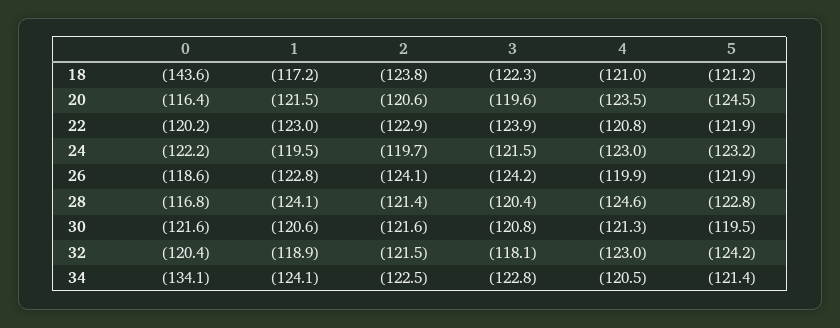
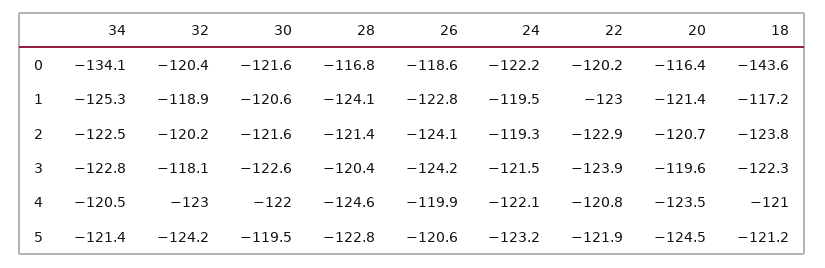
  {
    "0": {
      "18": -143.6,
      "20": -116.4,
      "22": -120.2,
      "24": -122.2,
      "26": -118.6,
      "28": -116.8,
      "30": -121.6,
      "32": -120.4,
      "34": -134.1
    },
    "1": {
      "18": -117.2,
-     "20": -121.5,
+     "20": -121.4,
      "22": -123,
      "24": -119.5,
      "26": -122.8,
      "28": -124.1,
      "30": -120.6,
      "32": -118.9,
-     "34": -124.1
+     "34": -125.3
    },
    "2": {
      "18": -123.8,
-     "20": -120.6,
+     "20": -120.7,
      "22": -122.9,
-     "24": -119.7,
+     "24": -119.3,
      "26": -124.1,
      "28": -121.4,
      "30": -121.6,
-     "32": -121.5,
+     "32": -120.2,
      "34": -122.5
    },
    "3": {
      "18": -122.3,
      "20": -119.6,
      "22": -123.9,
      "24": -121.5,
      "26": -124.2,
      "28": -120.4,
-     "30": -120.8,
+     "30": -122.6,
      "32": -118.1,
      "34": -122.8
    },
    "4": {
      "18": -121,
      "20": -123.5,
      "22": -120.8,
-     "24": -123,
+     "24": -122.1,
      "26": -119.9,
      "28": -124.6,
-     "30": -121.3,
+     "30": -122,
      "32": -123,
      "34": -120.5
    },
    "5": {
      "18": -121.2,
      "20": -124.5,
      "22": -121.9,
      "24": -123.2,
-     "26": -121.9,
+     "26": -120.6,
      "28": -122.8,
      "30": -119.5,
      "32": -124.2,
      "34": -121.4
    }
  }

